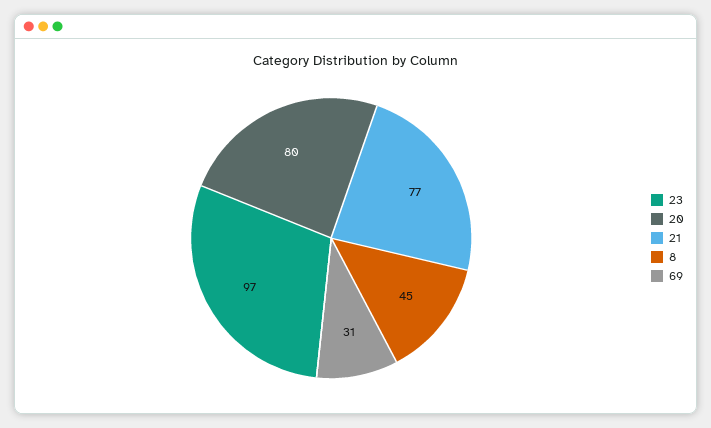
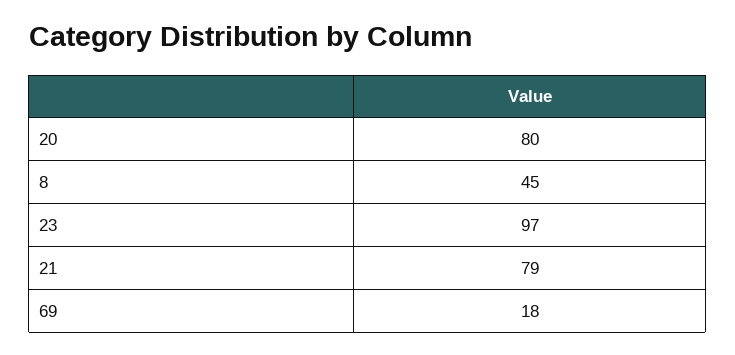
  {
    "23": 97,
    "20": 80,
-   "21": 77,
+   "21": 79,
    "8": 45,
-   "69": 31
+   "69": 18
  }

